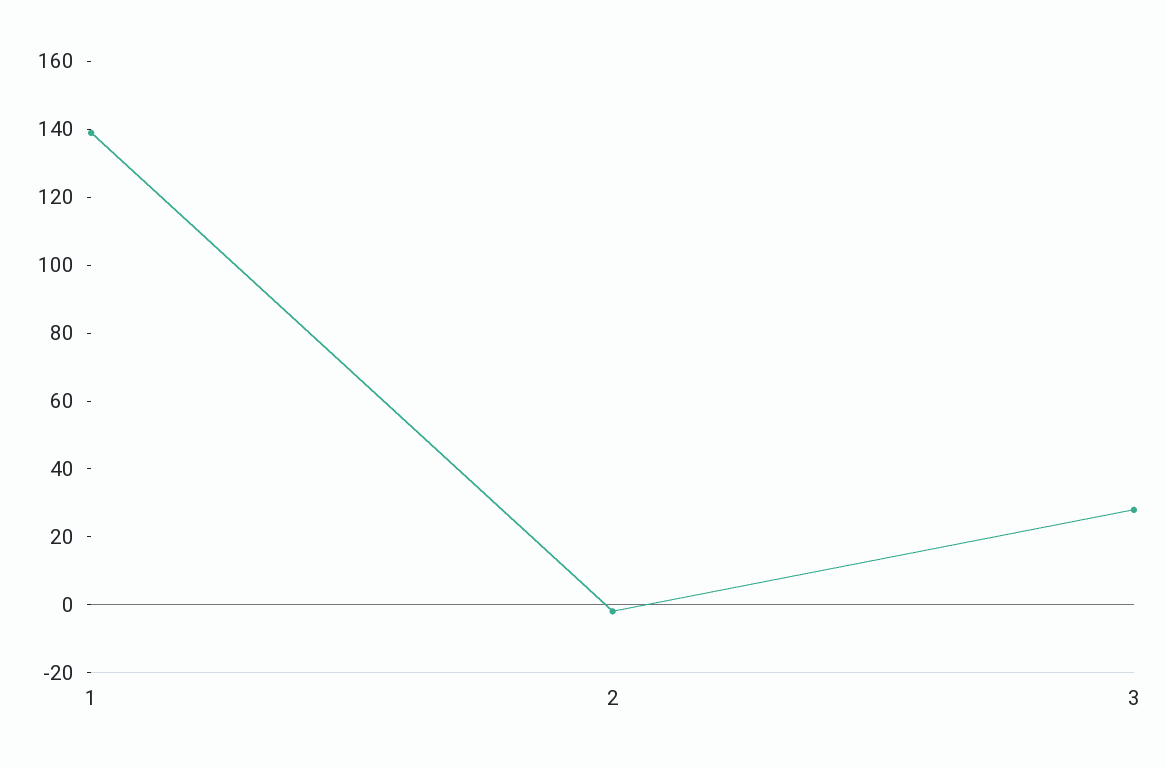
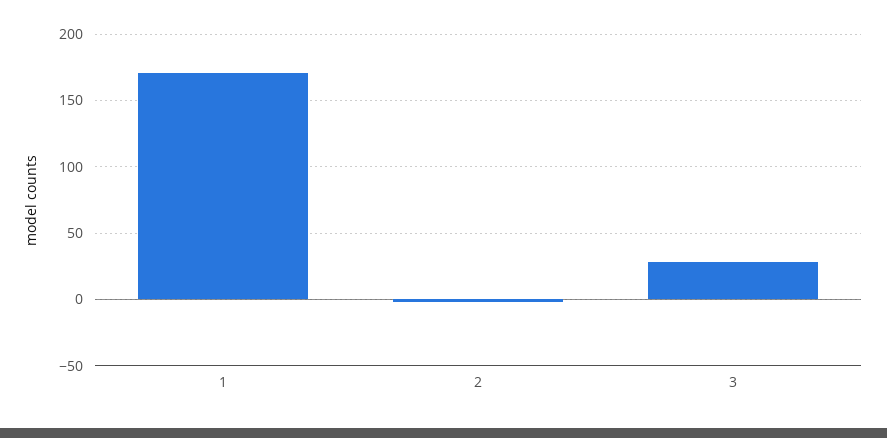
  {
-   "1": 140,
+   "1": 170,
    "2": 0,
    "3": 30
  }

